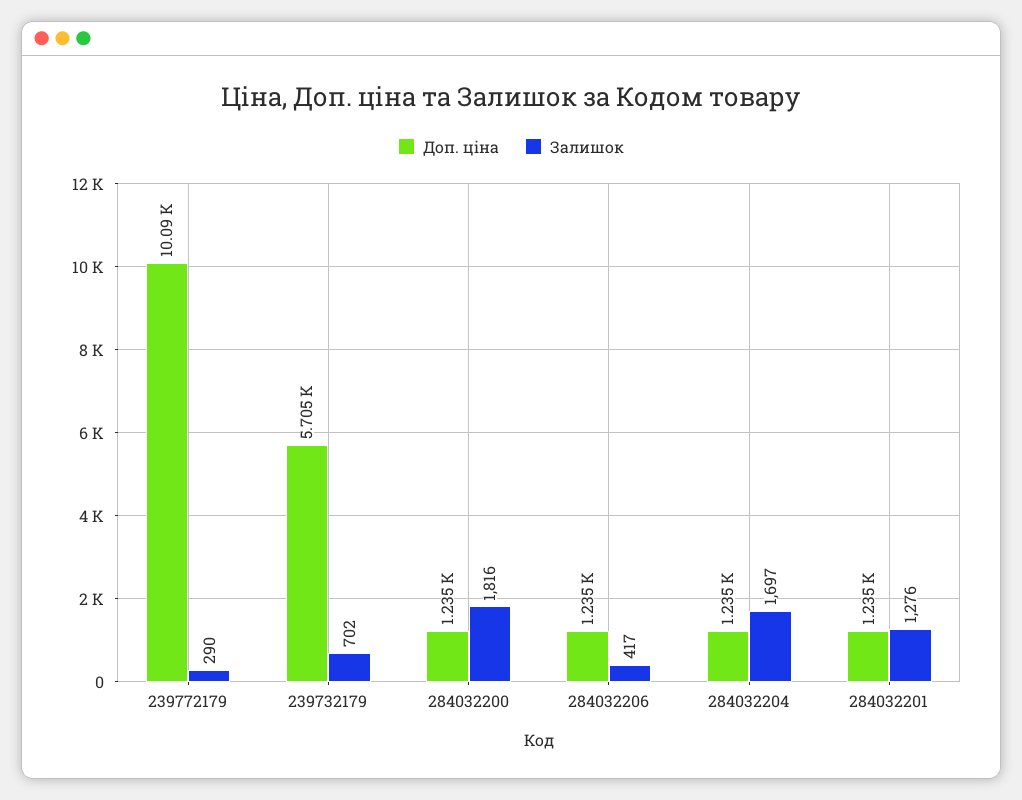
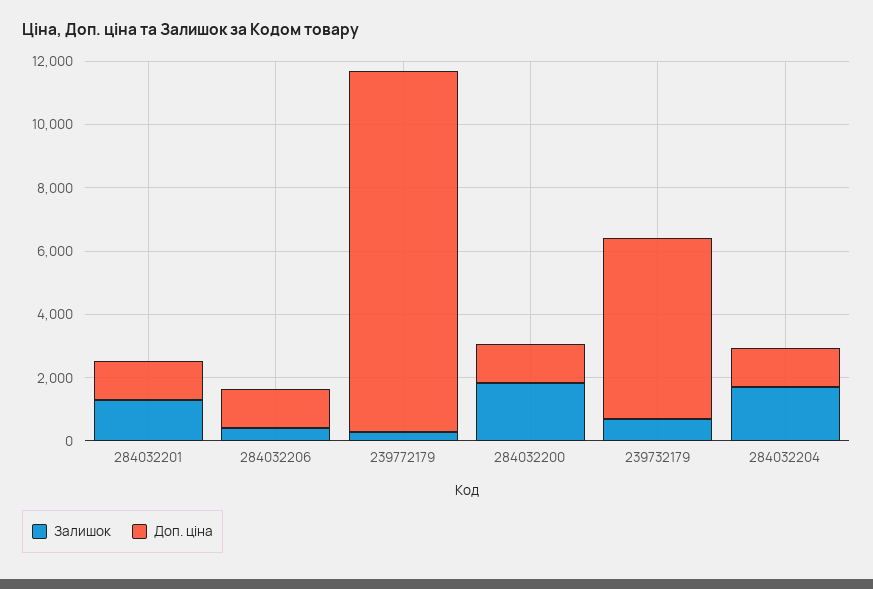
  {
    "Доп. ціна": {
-     "239772179": 10090,
+     "239772179": 11500,
      "239732179": 5705,
      "284032200": 1235,
      "284032206": 1235,
      "284032204": 1235,
      "284032201": 1235
    },
    "Залишок": {
      "239772179": 290,
      "239732179": 702,
      "284032200": 1816,
      "284032206": 417,
      "284032204": 1697,
      "284032201": 1276
    }
  }

